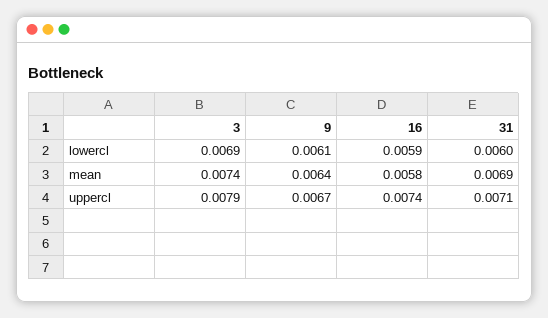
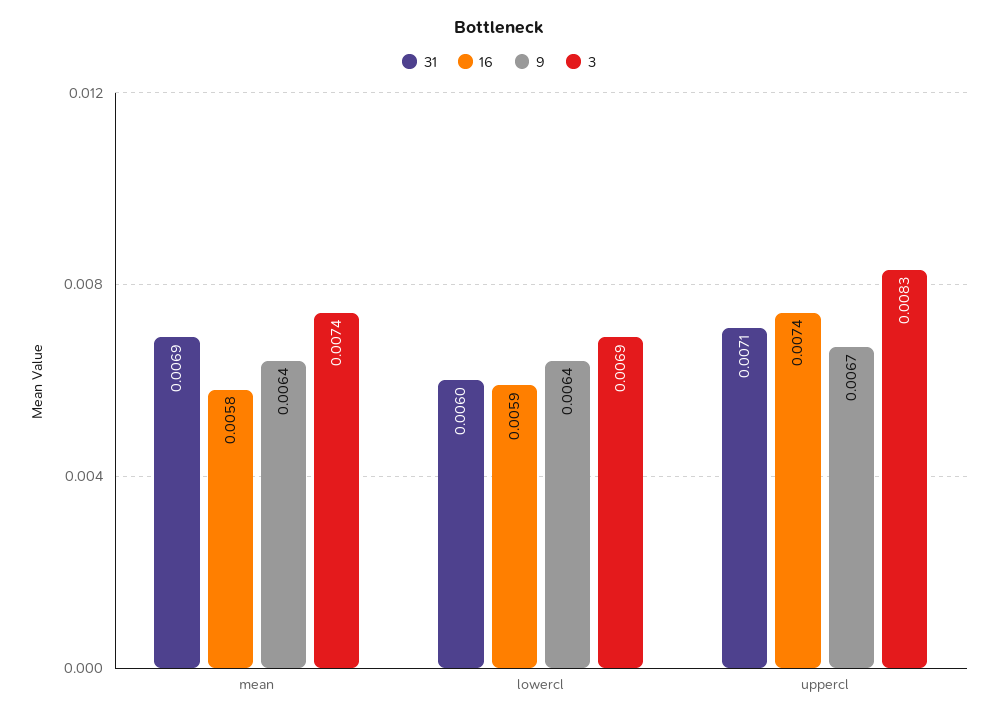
  {
    "3": {
      "lowercl": 0.0069,
      "mean": 0.0074,
-     "uppercl": 0.0079
+     "uppercl": 0.0083
    },
    "9": {
-     "lowercl": 0.0061,
+     "lowercl": 0.0064,
      "mean": 0.0064,
      "uppercl": 0.0067
    },
    "16": {
      "lowercl": 0.0059,
      "mean": 0.0058,
      "uppercl": 0.0074
    },
    "31": {
      "lowercl": 0.006,
      "mean": 0.0069,
      "uppercl": 0.0071
    }
  }

